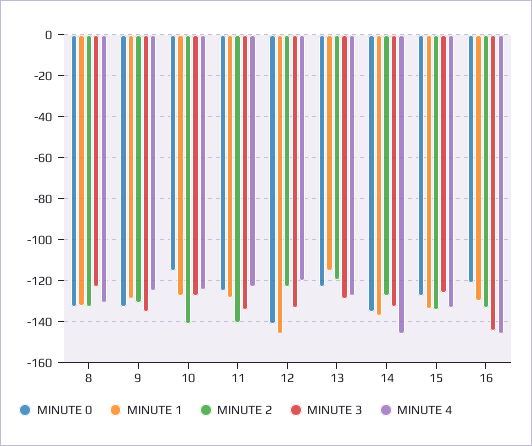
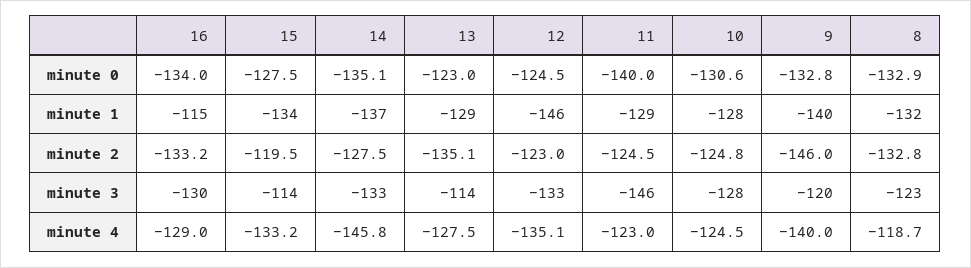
  {
    "MINUTE 0": {
      "8": -132.9,
      "9": -132.8,
-     "10": -115,
+     "10": -130.6,
-     "11": -125,
+     "11": -140,
-     "12": -140,
+     "12": -124.5,
      "13": -123,
      "14": -135.1,
      "15": -127.5,
-     "16": -120
+     "16": -134
    },
    "MINUTE 1": {
      "8": -132,
-     "9": -130,
+     "9": -140,
      "10": -128,
      "11": -129,
      "12": -146,
-     "13": -115,
+     "13": -129,
      "14": -137,
      "15": -134,
-     "16": -130
+     "16": -115
    },
    "MINUTE 2": {
      "8": -132.8,
-     "9": -130,
+     "9": -146,
-     "10": -140,
+     "10": -124.8,
-     "11": -140,
+     "11": -124.5,
      "12": -123,
-     "13": -120,
+     "13": -135.1,
      "14": -127.5,
-     "15": -135,
+     "15": -119.5,
      "16": -133.2
    },
    "MINUTE 3": {
      "8": -123,
-     "9": -135,
+     "9": -120,
      "10": -128,
-     "11": -135,
+     "11": -146,
      "12": -133,
-     "13": -130,
+     "13": -114,
      "14": -133,
-     "15": -125,
+     "15": -114,
-     "16": -145
+     "16": -130
    },
    "MINUTE 4": {
-     "8": -130,
+     "8": -118.7,
-     "9": -125,
+     "9": -140,
      "10": -124.5,
      "11": -123,
-     "12": -120,
+     "12": -135.1,
      "13": -127.5,
      "14": -145.8,
      "15": -133.2,
-     "16": -145
+     "16": -129
    }
  }

